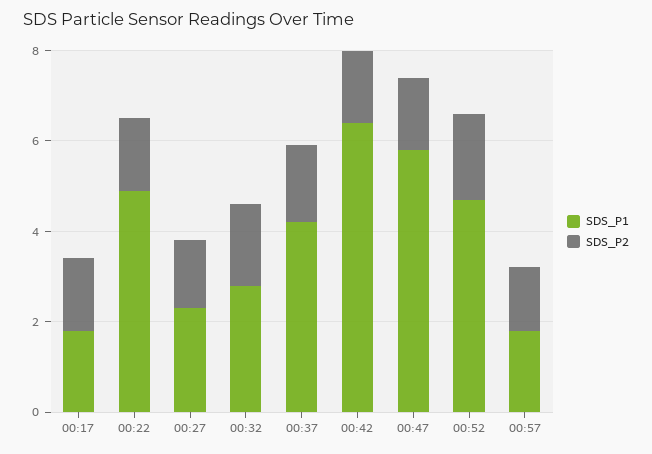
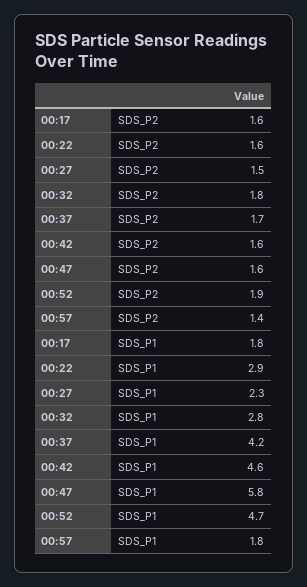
  {
    "SDS_P1": {
      "00:17": 1.8,
-     "00:22": 5,
+     "00:22": 2.9,
      "00:27": 2.3,
      "00:32": 2.8,
      "00:37": 4.2,
-     "00:42": 6.5,
+     "00:42": 4.6,
      "00:47": 5.8,
      "00:52": 4.7,
      "00:57": 1.8
    },
    "SDS_P2": {
      "00:17": 1.6,
      "00:22": 1.6,
      "00:27": 1.5,
      "00:32": 1.8,
      "00:37": 1.7,
      "00:42": 1.6,
      "00:47": 1.6,
      "00:52": 1.9,
      "00:57": 1.4
    }
  }

